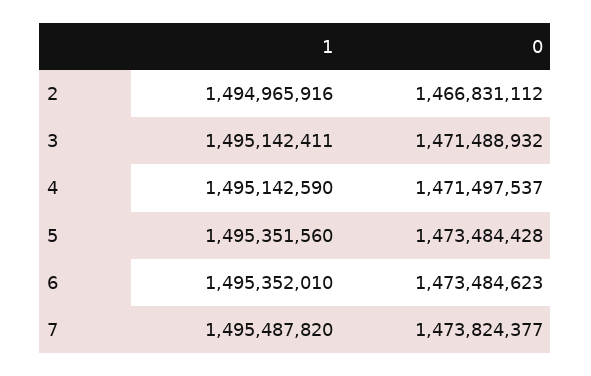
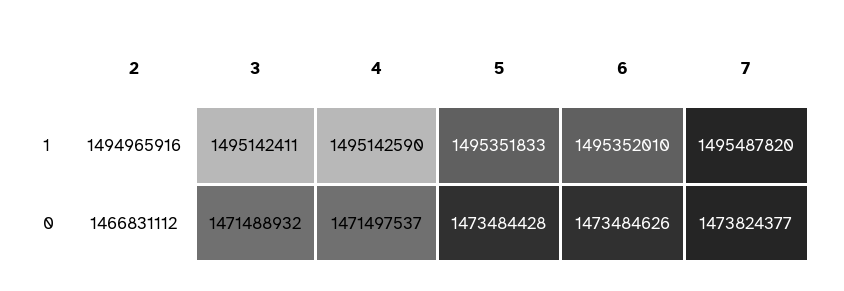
  {
    "1": {
      "2": 1494965916,
      "3": 1495142411,
      "4": 1495142590,
-     "5": 1495351560,
+     "5": 1495351833,
      "6": 1495352010,
      "7": 1495487820
    },
    "0": {
      "2": 1466831112,
      "3": 1471488932,
      "4": 1471497537,
      "5": 1473484428,
-     "6": 1473484623,
+     "6": 1473484626,
      "7": 1473824377
    }
  }

